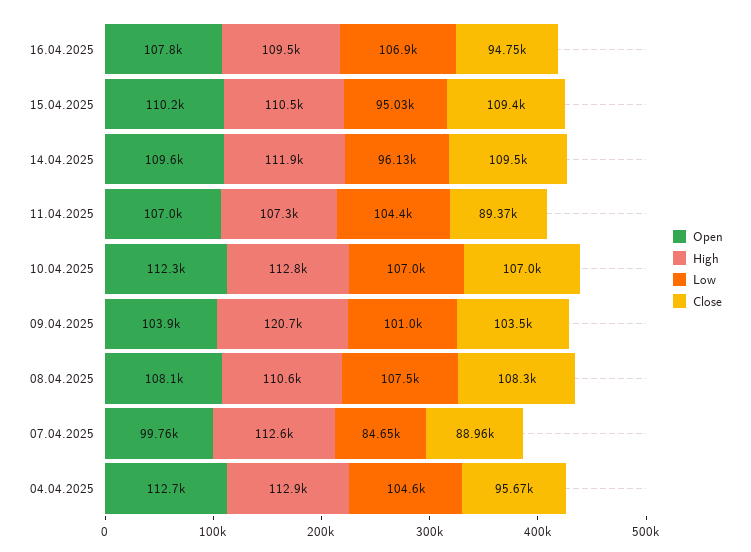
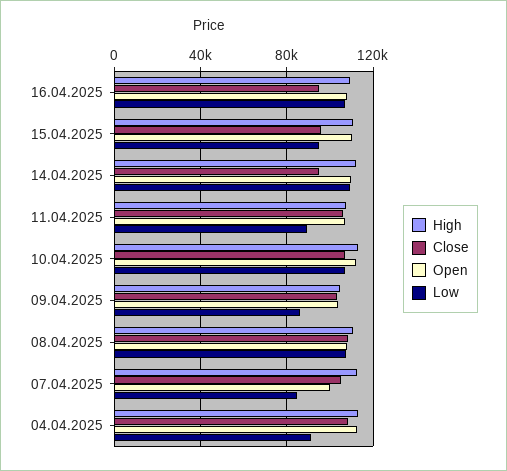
  {
    "Open": {
      "16.04.2025": 107800,
      "15.04.2025": 110200,
      "14.04.2025": 109600,
      "11.04.2025": 107000,
      "10.04.2025": 112300,
      "09.04.2025": 103900,
      "08.04.2025": 108100,
      "07.04.2025": 99760,
      "04.04.2025": 112700
    },
    "High": {
      "16.04.2025": 109500,
      "15.04.2025": 110500,
      "14.04.2025": 111900,
      "11.04.2025": 107300,
      "10.04.2025": 112800,
-     "09.04.2025": 120700,
+     "09.04.2025": 105000,
      "08.04.2025": 110600,
      "07.04.2025": 112600,
      "04.04.2025": 112900
    },
    "Low": {
      "16.04.2025": 106900,
      "15.04.2025": 95030,
-     "14.04.2025": 96130,
+     "14.04.2025": 110000,
-     "11.04.2025": 104400,
+     "11.04.2025": 90000,
      "10.04.2025": 107000,
-     "09.04.2025": 101000,
+     "09.04.2025": 85000,
      "08.04.2025": 107500,
      "07.04.2025": 84650,
-     "04.04.2025": 104600
+     "04.04.2025": 90000
    },
    "Close": {
      "16.04.2025": 94750,
-     "15.04.2025": 109400,
+     "15.04.2025": 95000,
-     "14.04.2025": 109500,
+     "14.04.2025": 95000,
-     "11.04.2025": 89370,
+     "11.04.2025": 105000,
      "10.04.2025": 107000,
      "09.04.2025": 103500,
      "08.04.2025": 108300,
-     "07.04.2025": 88960,
+     "07.04.2025": 105000,
-     "04.04.2025": 95670
+     "04.04.2025": 110000
    }
  }

